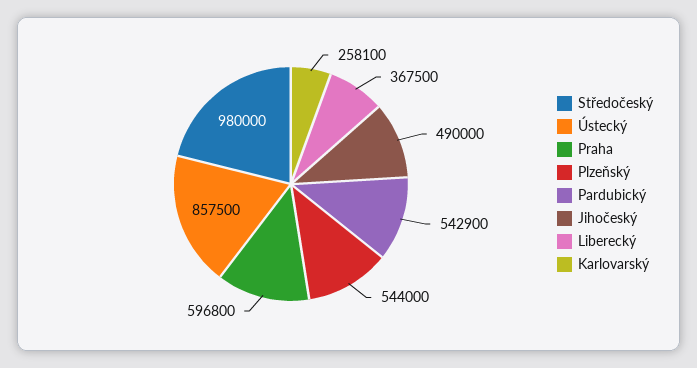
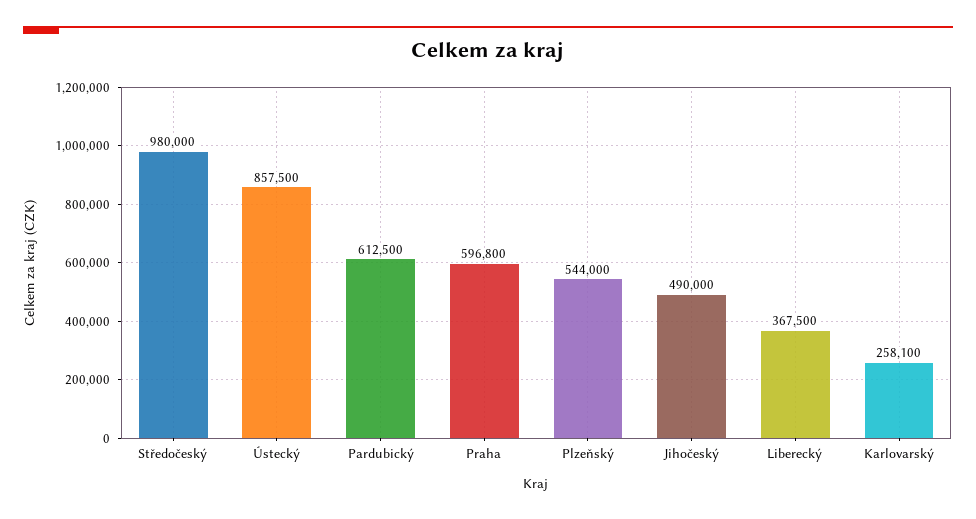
  {
    "Středočeský": 980000,
    "Ústecký": 857500,
    "Praha": 596800,
    "Plzeňský": 544000,
-   "Pardubický": 542900,
+   "Pardubický": 612500,
    "Jihočeský": 490000,
    "Liberecký": 367500,
    "Karlovarský": 258100
  }

